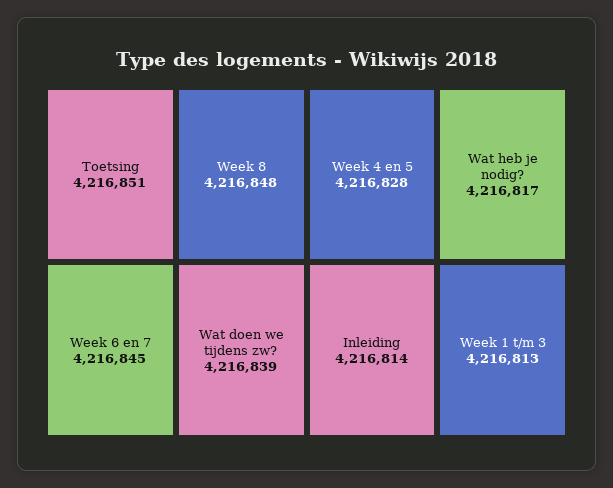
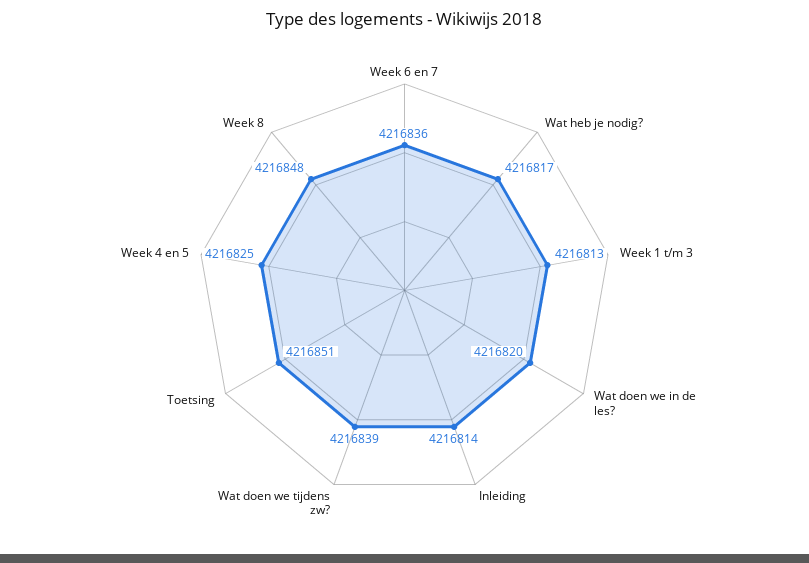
  {
    "Toetsing": 4216851,
    "Week 8": 4216848,
-   "Week 6 en 7": 4216845,
+   "Week 6 en 7": 4216836,
    "Wat doen we tijdens zw?": 4216839,
-   "Week 4 en 5": 4216828,
+   "Week 4 en 5": 4216825,
    "Wat heb je nodig?": 4216817,
    "Inleiding": 4216814,
-   "Week 1 t/m 3": 4216813
+   "Week 1 t/m 3": 4216813,
+   "Wat doen we in de les?": 4216820
  }

